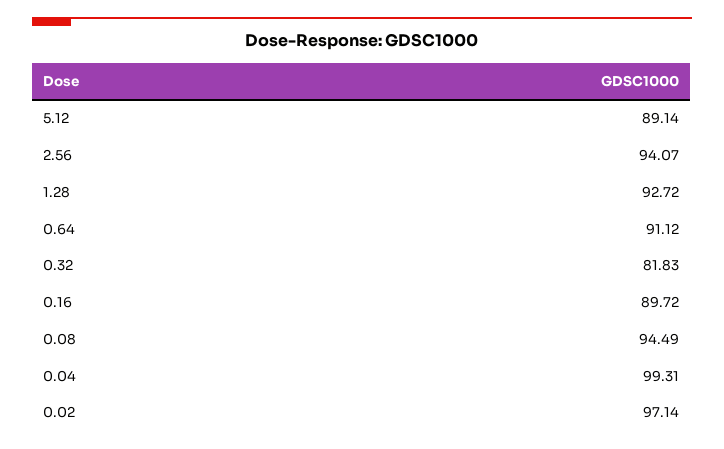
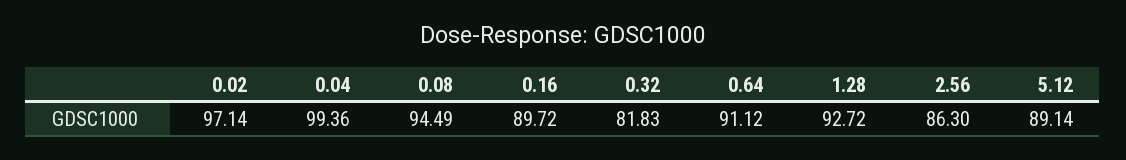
  {
    "5.12": 89.14,
-   "2.56": 94.07,
+   "2.56": 86.3,
    "1.28": 92.72,
    "0.64": 91.12,
    "0.32": 81.83,
    "0.16": 89.72,
    "0.08": 94.49,
-   "0.04": 99.31,
+   "0.04": 99.36,
    "0.02": 97.14
  }

